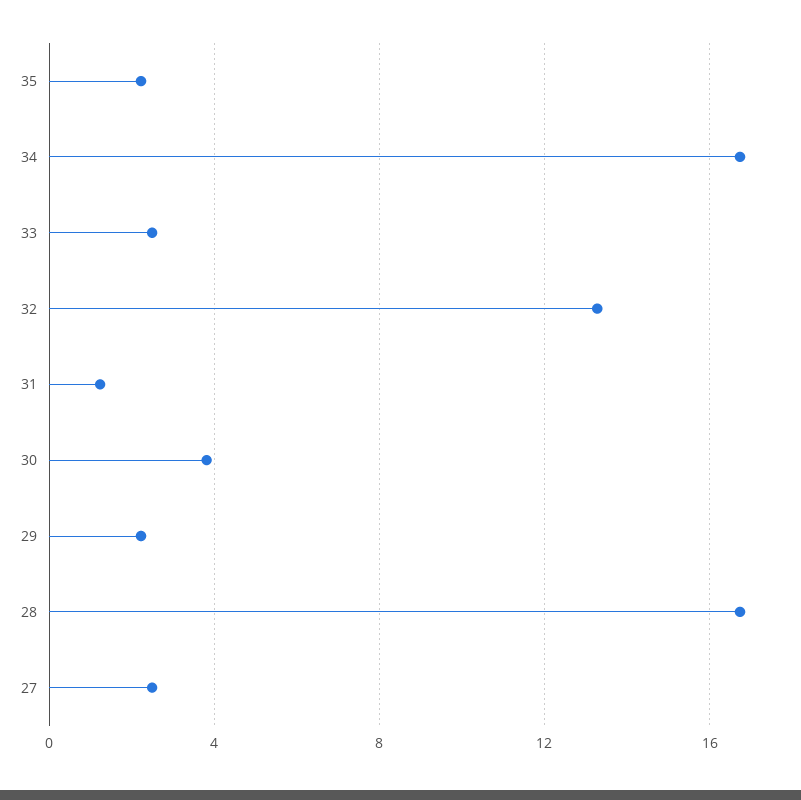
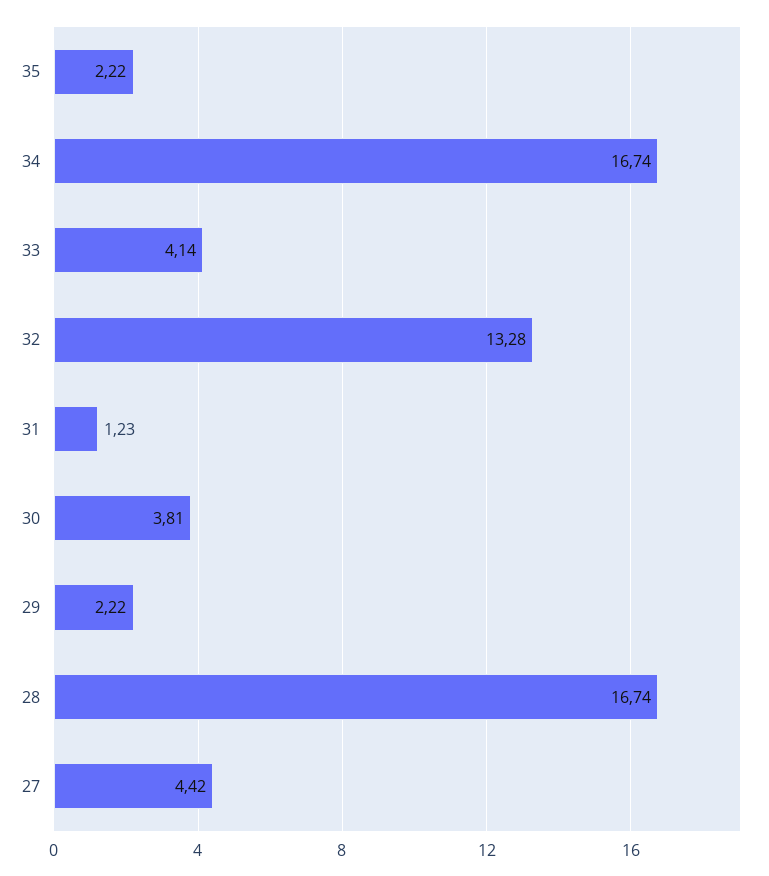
  {
    "35": 2.22,
    "34": 16.74,
-   "33": 2.5,
+   "33": 4.14,
    "32": 13.28,
    "31": 1.23,
    "30": 3.81,
    "29": 2.22,
    "28": 16.74,
-   "27": 2.5
+   "27": 4.42
  }

